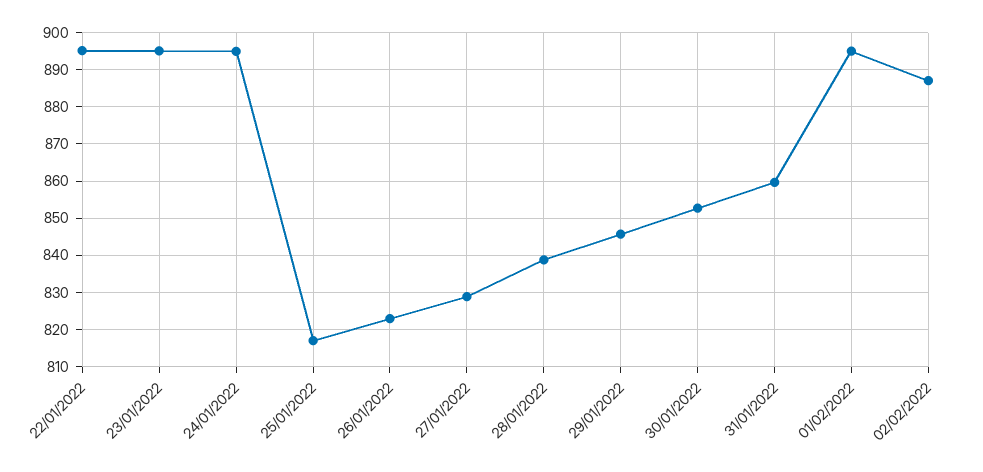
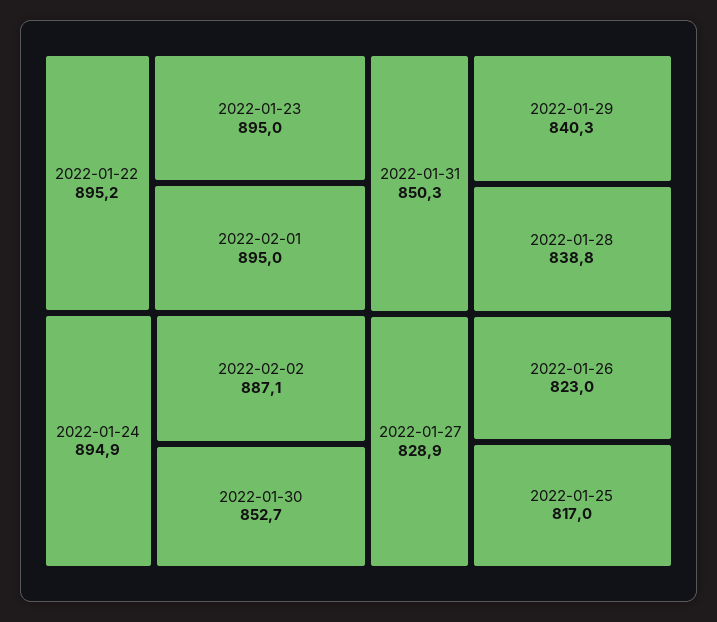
  {
    "22/01/2022": 895.2,
    "23/01/2022": 895,
    "24/01/2022": 894.9,
    "25/01/2022": 817,
    "26/01/2022": 823,
    "27/01/2022": 828.9,
    "28/01/2022": 838.8,
-   "29/01/2022": 846,
+   "29/01/2022": 840.3,
    "30/01/2022": 852.7,
-   "31/01/2022": 860,
+   "31/01/2022": 850.3,
    "01/02/2022": 895,
    "02/02/2022": 887.1
  }

